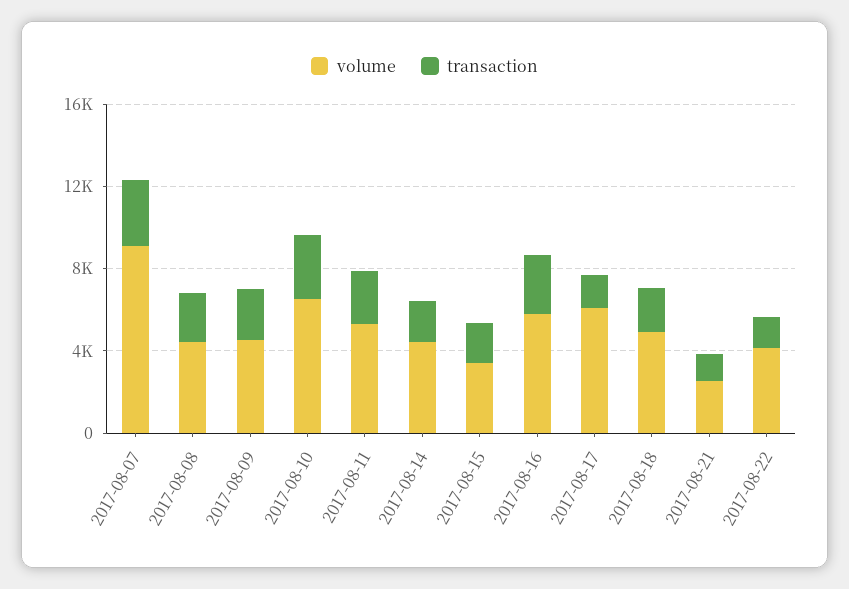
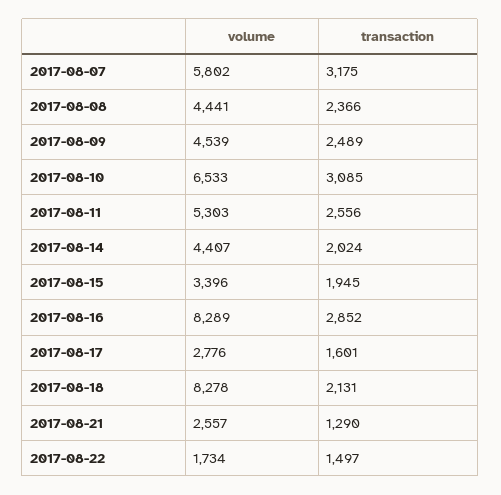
  {
    "volume": {
-     "2017-08-07": 9000,
+     "2017-08-07": 5802,
      "2017-08-08": 4441,
      "2017-08-09": 4539,
      "2017-08-10": 6533,
      "2017-08-11": 5303,
      "2017-08-14": 4407,
      "2017-08-15": 3396,
-     "2017-08-16": 6000,
+     "2017-08-16": 8289,
-     "2017-08-17": 6000,
+     "2017-08-17": 2776,
-     "2017-08-18": 5000,
+     "2017-08-18": 8278,
      "2017-08-21": 2557,
-     "2017-08-22": 4000
+     "2017-08-22": 1734
    },
    "transaction": {
      "2017-08-07": 3175,
      "2017-08-08": 2366,
      "2017-08-09": 2489,
      "2017-08-10": 3085,
      "2017-08-11": 2556,
      "2017-08-14": 2024,
      "2017-08-15": 1945,
      "2017-08-16": 2852,
      "2017-08-17": 1601,
      "2017-08-18": 2131,
      "2017-08-21": 1290,
      "2017-08-22": 1497
    }
  }

